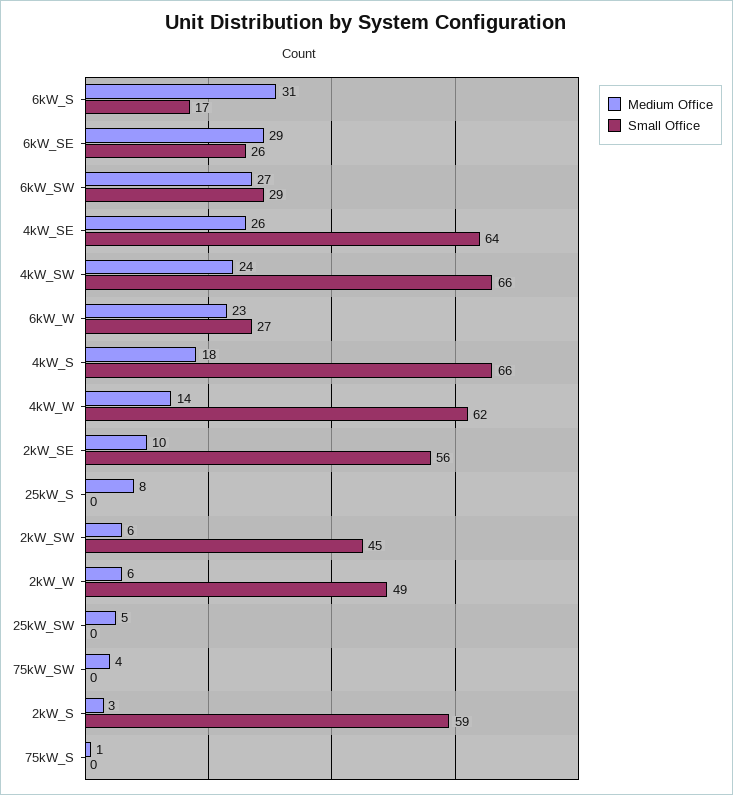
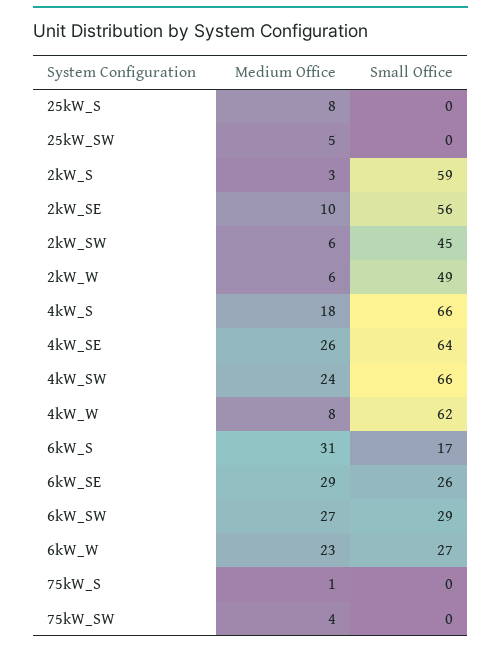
  {
    "Medium Office": {
      "6kW_S": 31,
      "6kW_SE": 29,
      "6kW_SW": 27,
      "4kW_SE": 26,
      "4kW_SW": 24,
      "6kW_W": 23,
      "4kW_S": 18,
-     "4kW_W": 14,
+     "4kW_W": 8,
      "2kW_SE": 10,
      "25kW_S": 8,
      "2kW_SW": 6,
      "2kW_W": 6,
      "25kW_SW": 5,
      "75kW_SW": 4,
      "2kW_S": 3,
      "75kW_S": 1
    },
    "Small Office": {
      "6kW_S": 17,
      "6kW_SE": 26,
      "6kW_SW": 29,
      "4kW_SE": 64,
      "4kW_SW": 66,
      "6kW_W": 27,
      "4kW_S": 66,
      "4kW_W": 62,
      "2kW_SE": 56,
      "25kW_S": 0,
      "2kW_SW": 45,
      "2kW_W": 49,
      "25kW_SW": 0,
      "75kW_SW": 0,
      "2kW_S": 59,
      "75kW_S": 0
    }
  }

